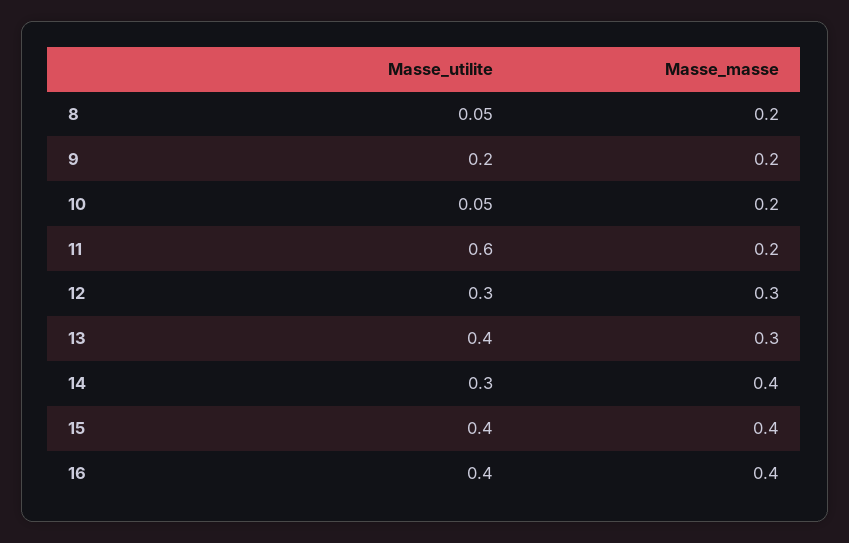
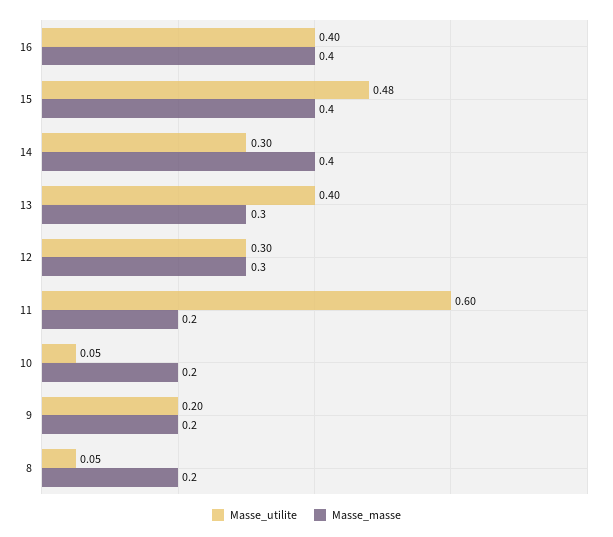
  {
    "Masse_utilite": {
      "8": 0.05,
      "9": 0.2,
      "10": 0.05,
      "11": 0.6,
      "12": 0.3,
      "13": 0.4,
      "14": 0.3,
-     "15": 0.4,
+     "15": 0.48,
      "16": 0.4
    },
    "Masse_masse": {
      "8": 0.2,
      "9": 0.2,
      "10": 0.2,
      "11": 0.2,
      "12": 0.3,
      "13": 0.3,
      "14": 0.4,
      "15": 0.4,
      "16": 0.4
    }
  }

